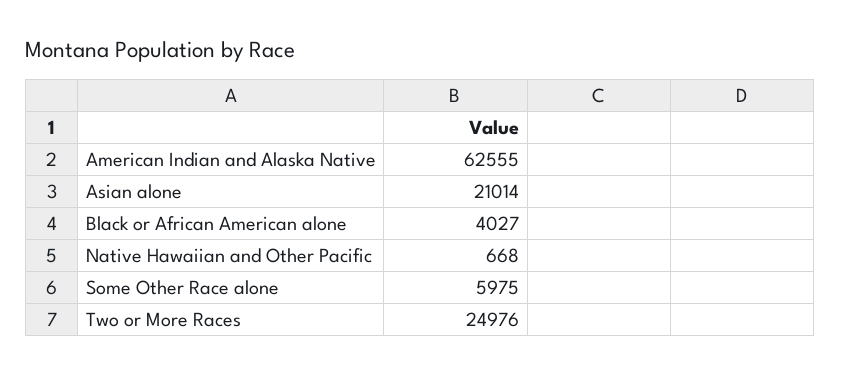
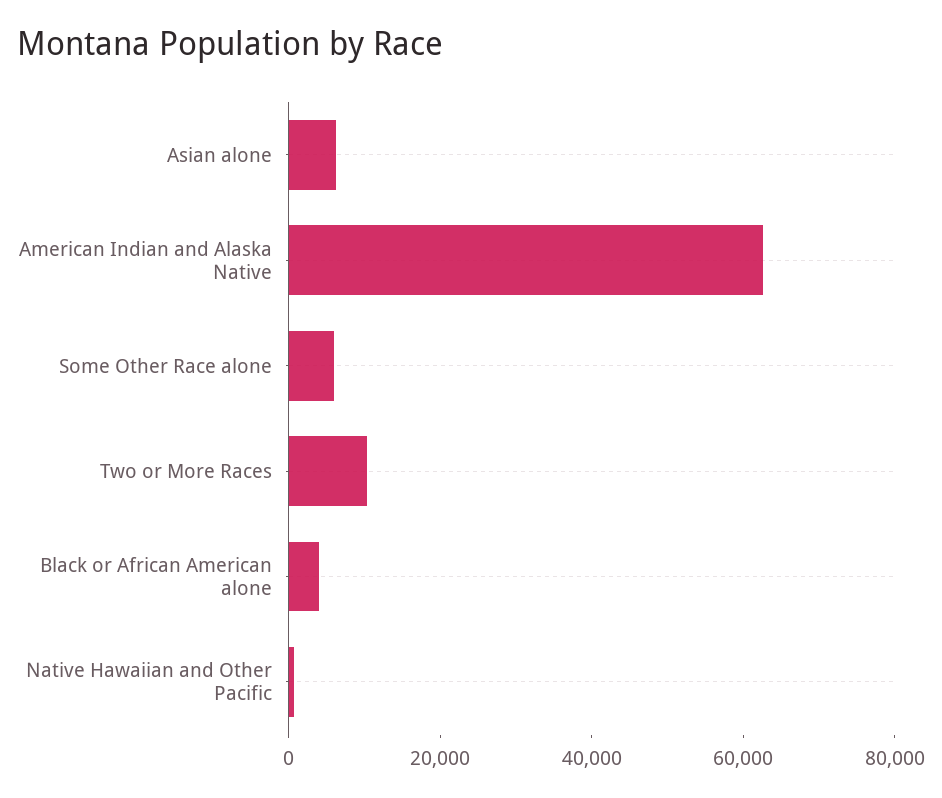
  {
    "American Indian and Alaska Native": 62555,
-   "Asian alone": 21014,
+   "Asian alone": 5000,
    "Black or African American alone": 4027,
    "Native Hawaiian and Other Pacific": 668,
    "Some Other Race alone": 5975,
-   "Two or More Races": 24976
+   "Two or More Races": 10000
  }

